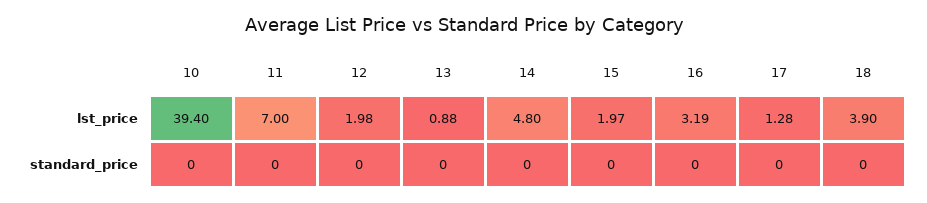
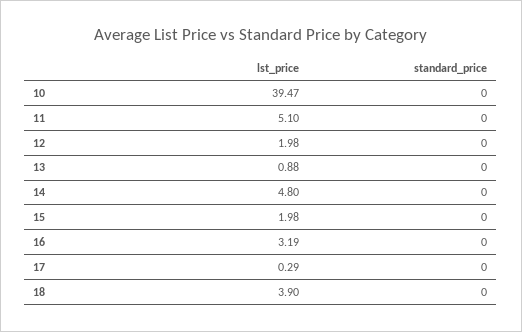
  {
    "10": {
-     "lst_price": 39.4,
+     "lst_price": 39.47,
      "standard_price": 0
    },
    "11": {
-     "lst_price": 7,
+     "lst_price": 5.1,
      "standard_price": 0
    },
    "12": {
      "lst_price": 1.98,
      "standard_price": 0
    },
    "13": {
      "lst_price": 0.88,
      "standard_price": 0
    },
    "14": {
      "lst_price": 4.8,
      "standard_price": 0
    },
    "15": {
-     "lst_price": 1.97,
+     "lst_price": 1.98,
      "standard_price": 0
    },
    "16": {
      "lst_price": 3.19,
      "standard_price": 0
    },
    "17": {
-     "lst_price": 1.28,
+     "lst_price": 0.29,
      "standard_price": 0
    },
    "18": {
      "lst_price": 3.9,
      "standard_price": 0
    }
  }

